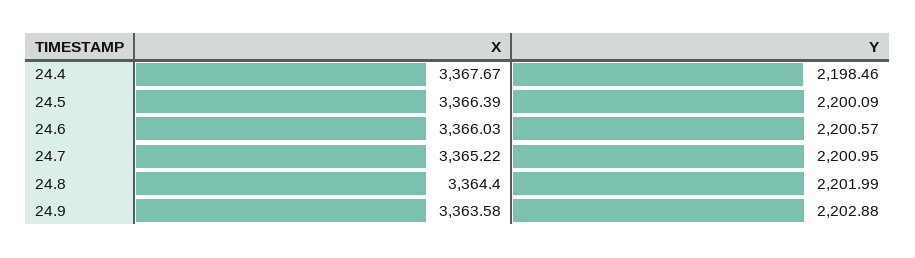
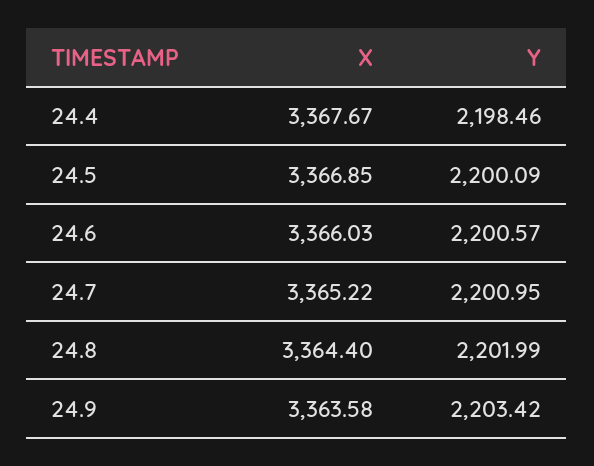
  {
    "X": {
      "24.4": 3367.67,
-     "24.5": 3366.39,
+     "24.5": 3366.85,
      "24.6": 3366.03,
      "24.7": 3365.22,
      "24.8": 3364.4,
      "24.9": 3363.58
    },
    "Y": {
      "24.4": 2198.46,
      "24.5": 2200.09,
      "24.6": 2200.57,
      "24.7": 2200.95,
      "24.8": 2201.99,
-     "24.9": 2202.88
+     "24.9": 2203.42
    }
  }

